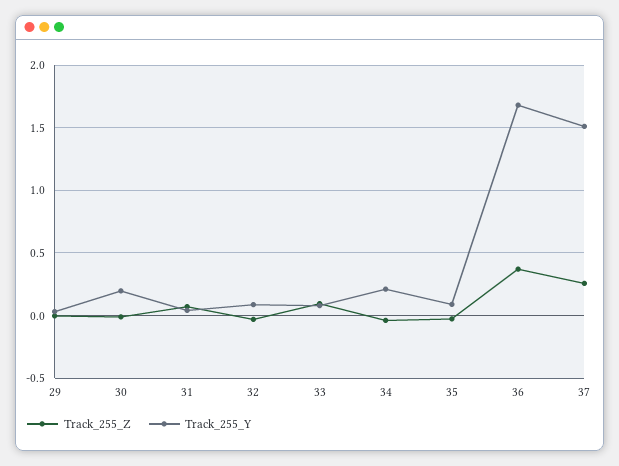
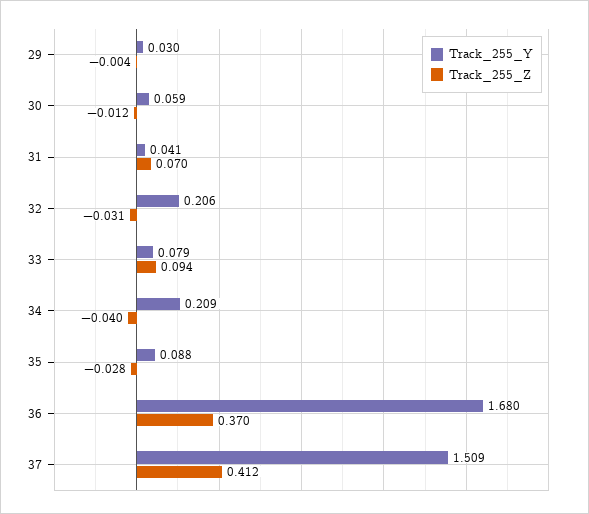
  {
    "Track_255_Z": {
      "29": -0.004,
      "30": -0.012,
      "31": 0.07,
      "32": -0.031,
      "33": 0.094,
      "34": -0.04,
      "35": -0.028,
      "36": 0.37,
-     "37": 0.25
+     "37": 0.412
    },
    "Track_255_Y": {
      "29": 0.03,
-     "30": 0.2,
+     "30": 0.059,
      "31": 0.041,
-     "32": 0.1,
+     "32": 0.206,
      "33": 0.079,
      "34": 0.209,
      "35": 0.088,
      "36": 1.68,
      "37": 1.509
    }
  }

